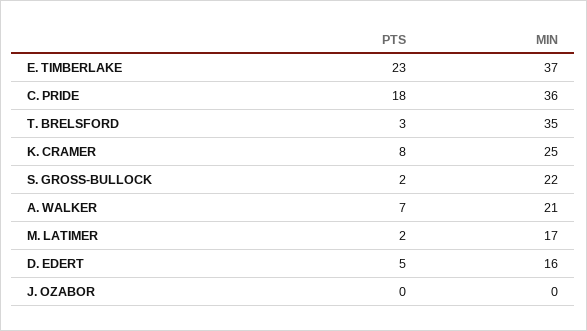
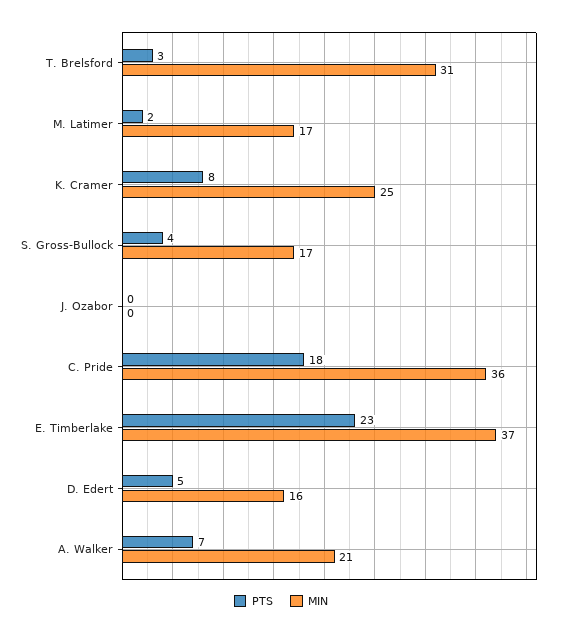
  {
    "PTS": {
      "E. TIMBERLAKE": 23,
      "C. PRIDE": 18,
      "T. BRELSFORD": 3,
      "K. CRAMER": 8,
-     "S. GROSS-BULLOCK": 2,
+     "S. GROSS-BULLOCK": 4,
      "A. WALKER": 7,
      "M. LATIMER": 2,
      "D. EDERT": 5,
      "J. OZABOR": 0
    },
    "MIN": {
      "E. TIMBERLAKE": 37,
      "C. PRIDE": 36,
-     "T. BRELSFORD": 35,
+     "T. BRELSFORD": 31,
      "K. CRAMER": 25,
-     "S. GROSS-BULLOCK": 22,
+     "S. GROSS-BULLOCK": 17,
      "A. WALKER": 21,
      "M. LATIMER": 17,
      "D. EDERT": 16,
      "J. OZABOR": 0
    }
  }

